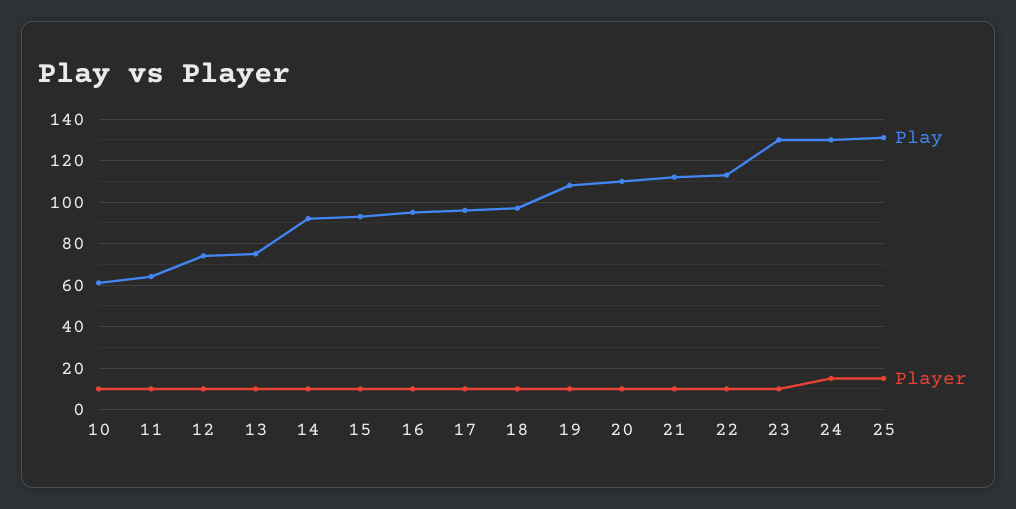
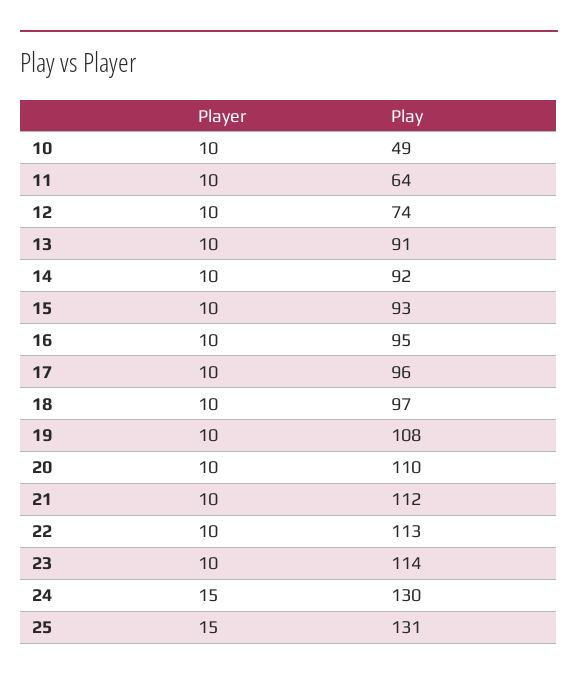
  {
    "Play": {
-     "10": 60,
+     "10": 49,
      "11": 64,
      "12": 74,
-     "13": 75,
+     "13": 91,
      "14": 92,
      "15": 93,
      "16": 95,
      "17": 96,
      "18": 97,
      "19": 108,
      "20": 110,
      "21": 112,
      "22": 113,
-     "23": 130,
+     "23": 114,
      "24": 130,
      "25": 131
    },
    "Player": {
      "10": 10,
      "11": 10,
      "12": 10,
      "13": 10,
      "14": 10,
      "15": 10,
      "16": 10,
      "17": 10,
      "18": 10,
      "19": 10,
      "20": 10,
      "21": 10,
      "22": 10,
      "23": 10,
      "24": 15,
      "25": 15
    }
  }

